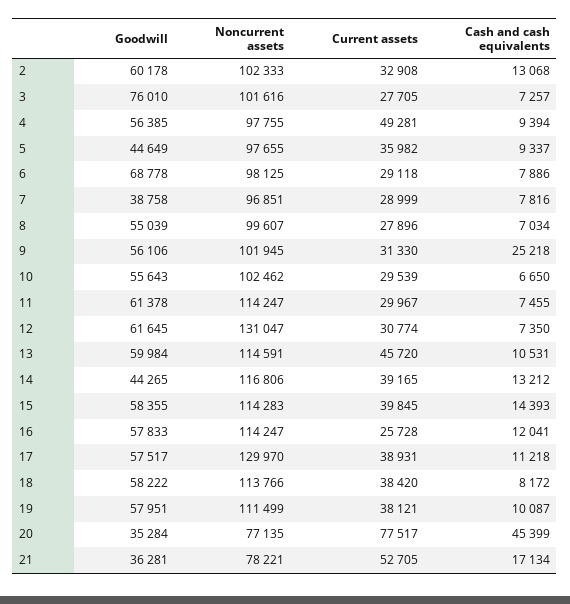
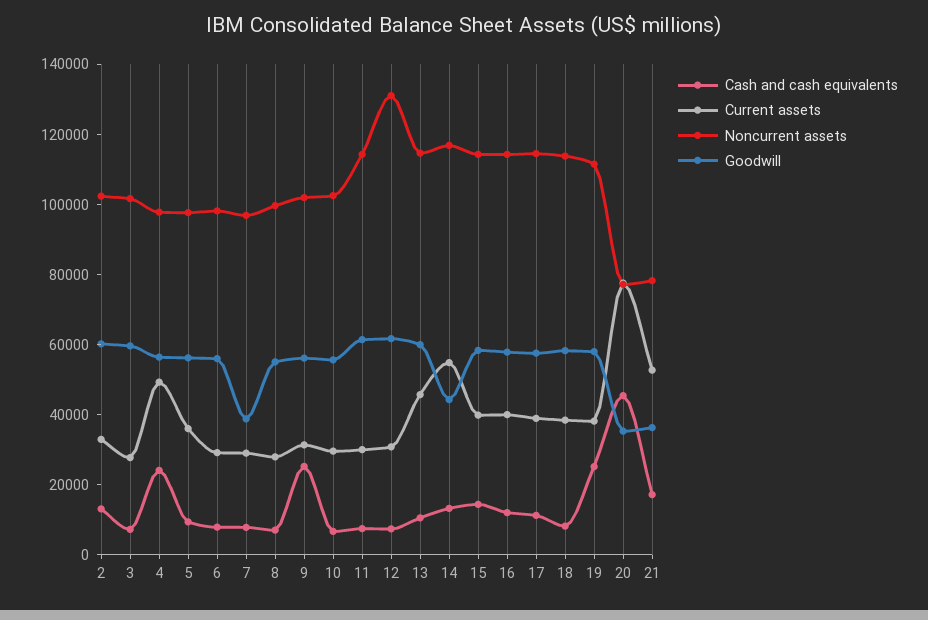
  {
    "Goodwill": {
      "2": 60178,
-     "3": 76010,
+     "3": 60000,
      "4": 56385,
-     "5": 44649,
+     "5": 55000,
-     "6": 68778,
+     "6": 55000,
      "7": 38758,
      "8": 55039,
      "9": 56106,
      "10": 55643,
      "11": 61378,
      "12": 61645,
      "13": 59984,
      "14": 44265,
      "15": 58355,
      "16": 57833,
      "17": 57517,
      "18": 58222,
      "19": 57951,
      "20": 35284,
      "21": 36281
    },
    "Noncurrent assets": {
      "2": 102333,
      "3": 101616,
      "4": 97755,
      "5": 97655,
      "6": 98125,
      "7": 96851,
      "8": 99607,
      "9": 101945,
      "10": 102462,
      "11": 114247,
      "12": 131047,
      "13": 114591,
      "14": 116806,
      "15": 114283,
      "16": 114247,
-     "17": 129970,
+     "17": 115000,
      "18": 113766,
      "19": 111499,
      "20": 77135,
      "21": 78221
    },
    "Current assets": {
      "2": 32908,
      "3": 27705,
      "4": 49281,
      "5": 35982,
      "6": 29118,
      "7": 28999,
      "8": 27896,
      "9": 31330,
      "10": 29539,
      "11": 29967,
      "12": 30774,
      "13": 45720,
-     "14": 39165,
+     "14": 55000,
      "15": 39845,
-     "16": 25728,
+     "16": 40000,
      "17": 38931,
      "18": 38420,
      "19": 38121,
      "20": 77517,
      "21": 52705
    },
    "Cash and cash equivalents": {
      "2": 13068,
      "3": 7257,
-     "4": 9394,
+     "4": 25000,
      "5": 9337,
      "6": 7886,
      "7": 7816,
      "8": 7034,
      "9": 25218,
      "10": 6650,
      "11": 7455,
      "12": 7350,
      "13": 10531,
      "14": 13212,
      "15": 14393,
      "16": 12041,
      "17": 11218,
      "18": 8172,
-     "19": 10087,
+     "19": 25000,
      "20": 45399,
      "21": 17134
    }
  }

